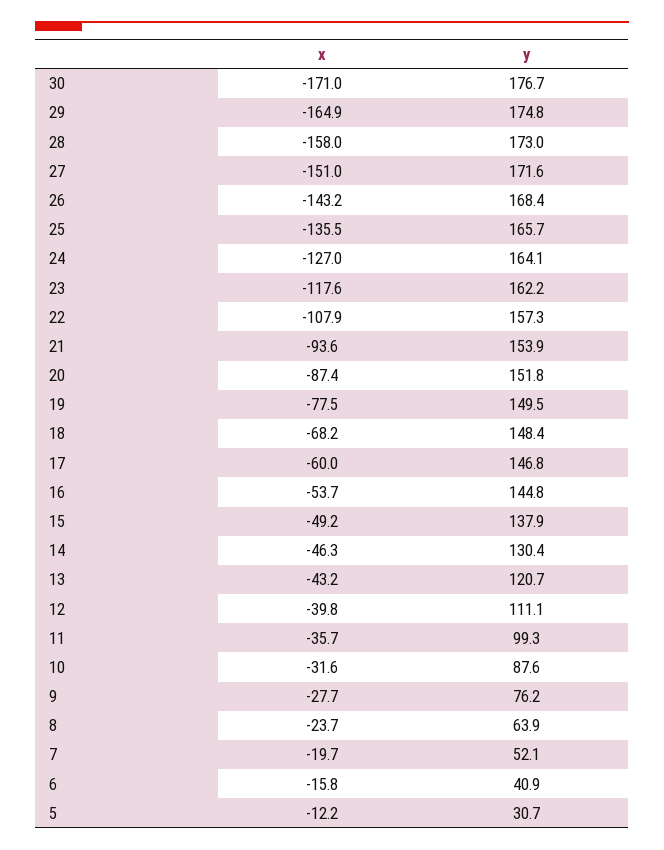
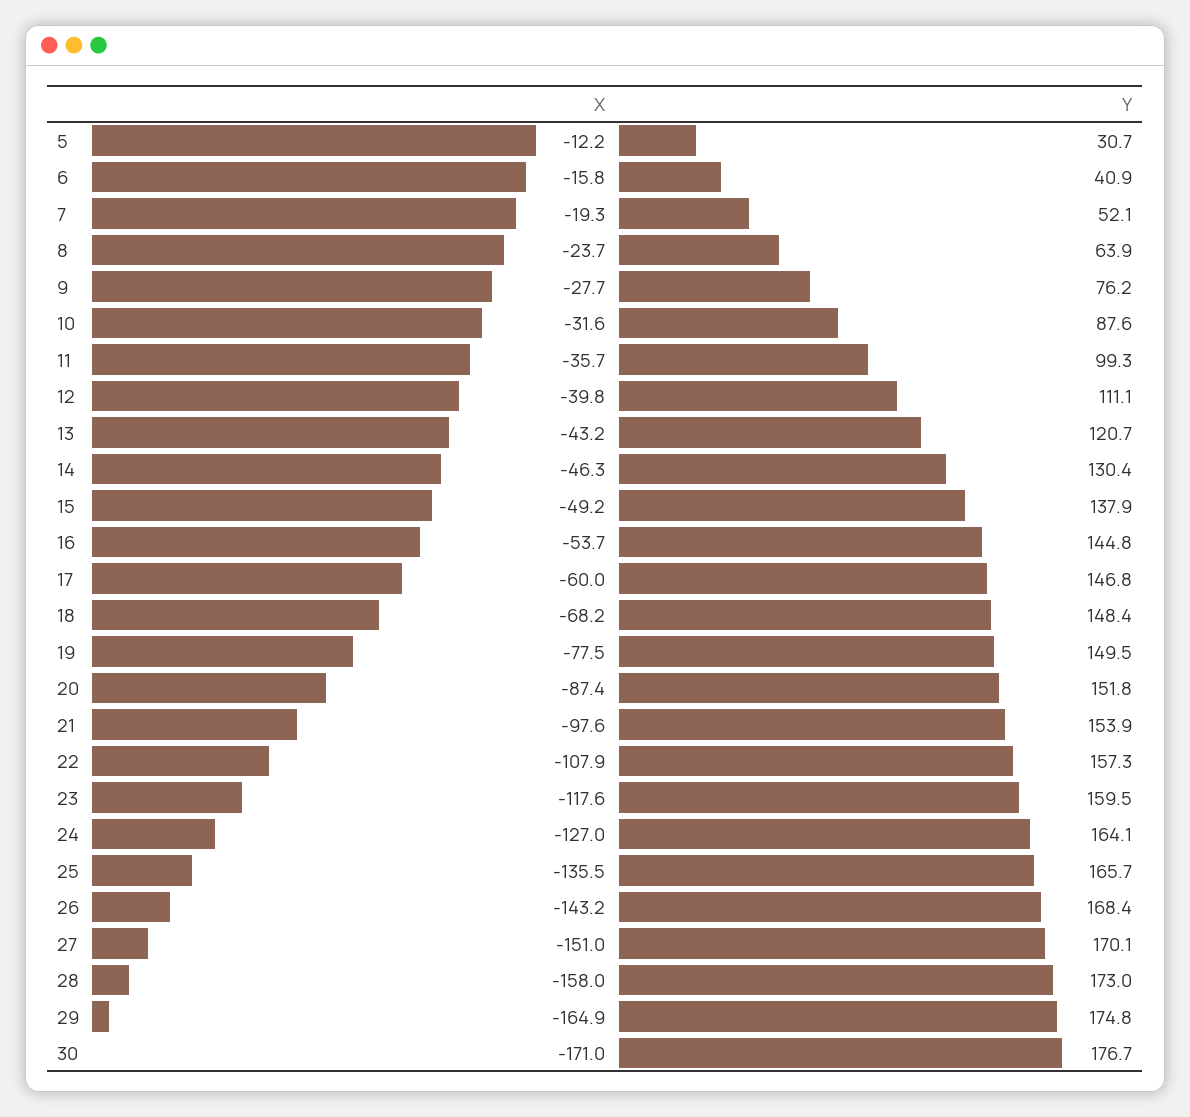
  {
    "x": {
      "30": -171,
      "29": -164.9,
      "28": -158,
      "27": -151,
      "26": -143.2,
      "25": -135.5,
      "24": -127,
      "23": -117.6,
      "22": -107.9,
-     "21": -93.6,
+     "21": -97.6,
      "20": -87.4,
      "19": -77.5,
      "18": -68.2,
      "17": -60,
      "16": -53.7,
      "15": -49.2,
      "14": -46.3,
      "13": -43.2,
      "12": -39.8,
      "11": -35.7,
      "10": -31.6,
      "9": -27.7,
      "8": -23.7,
-     "7": -19.7,
+     "7": -19.3,
      "6": -15.8,
      "5": -12.2
    },
    "y": {
      "30": 176.7,
      "29": 174.8,
      "28": 173,
-     "27": 171.6,
+     "27": 170.1,
      "26": 168.4,
      "25": 165.7,
      "24": 164.1,
-     "23": 162.2,
+     "23": 159.5,
      "22": 157.3,
      "21": 153.9,
      "20": 151.8,
      "19": 149.5,
      "18": 148.4,
      "17": 146.8,
      "16": 144.8,
      "15": 137.9,
      "14": 130.4,
      "13": 120.7,
      "12": 111.1,
      "11": 99.3,
      "10": 87.6,
      "9": 76.2,
      "8": 63.9,
      "7": 52.1,
      "6": 40.9,
      "5": 30.7
    }
  }

